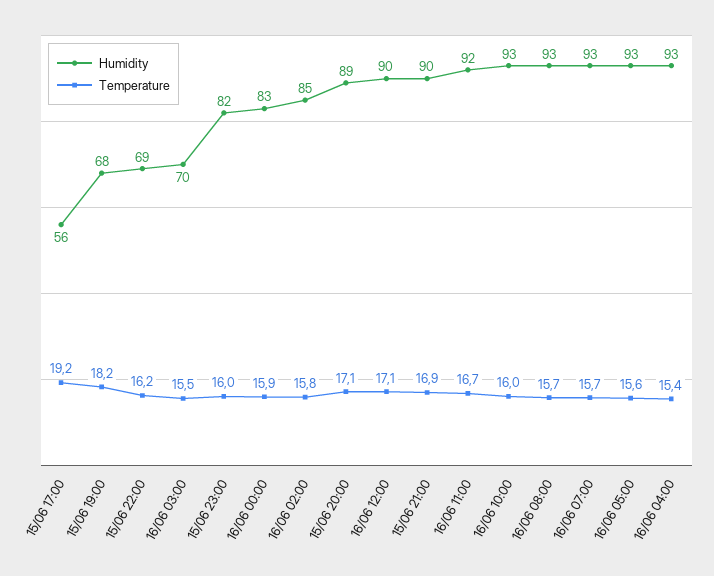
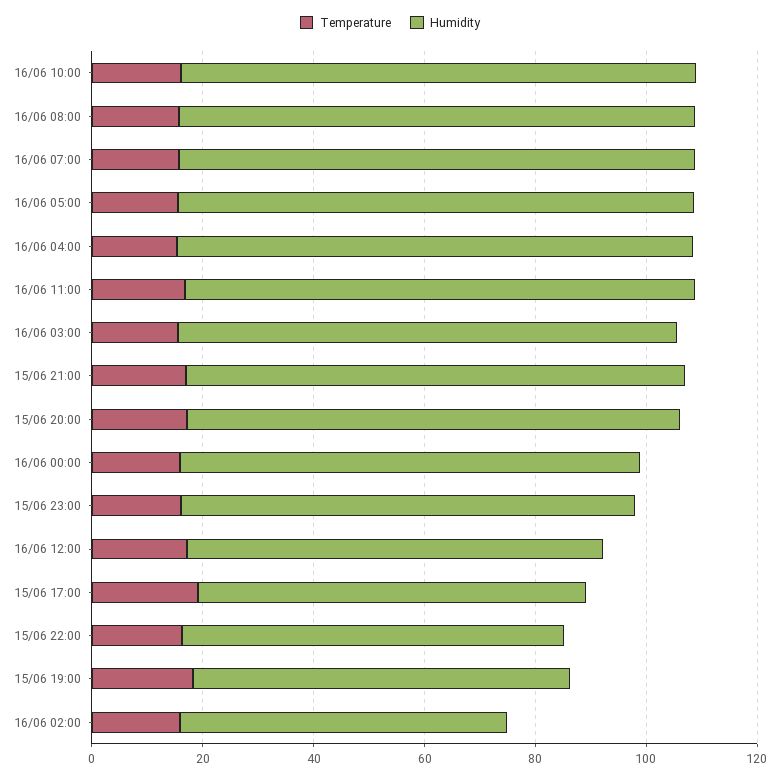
  {
    "Humidity": {
-     "15/06 17:00": 56,
+     "15/06 17:00": 70,
      "15/06 19:00": 68,
      "15/06 22:00": 69,
-     "16/06 03:00": 70,
+     "16/06 03:00": 90,
      "15/06 23:00": 82,
      "16/06 00:00": 83,
-     "16/06 02:00": 85,
+     "16/06 02:00": 60,
      "15/06 20:00": 89,
-     "16/06 12:00": 90,
+     "16/06 12:00": 75,
      "15/06 21:00": 90,
      "16/06 11:00": 92,
      "16/06 10:00": 93,
      "16/06 08:00": 93,
      "16/06 07:00": 93,
      "16/06 05:00": 93,
      "16/06 04:00": 93
    },
    "Temperature": {
      "15/06 17:00": 19.2,
      "15/06 19:00": 18.2,
      "15/06 22:00": 16.2,
      "16/06 03:00": 15.5,
      "15/06 23:00": 16,
      "16/06 00:00": 15.9,
      "16/06 02:00": 15.8,
      "15/06 20:00": 17.1,
      "16/06 12:00": 17.1,
      "15/06 21:00": 16.9,
      "16/06 11:00": 16.7,
      "16/06 10:00": 16,
      "16/06 08:00": 15.7,
      "16/06 07:00": 15.7,
      "16/06 05:00": 15.6,
      "16/06 04:00": 15.4
    }
  }

